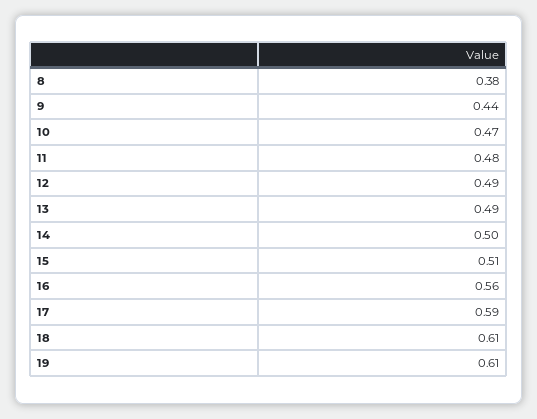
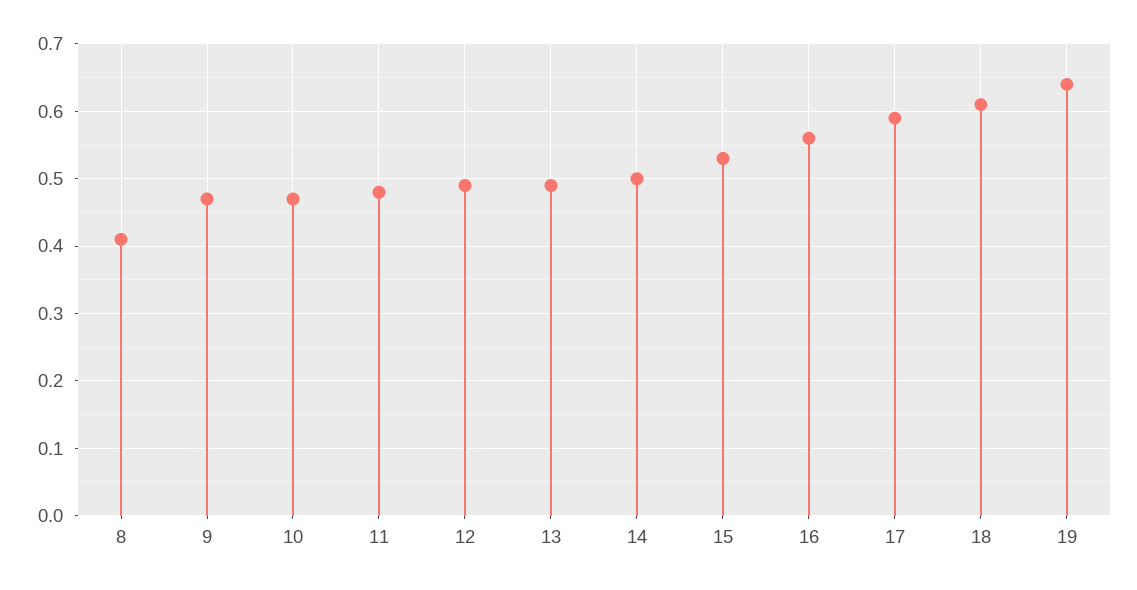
  {
-   "8": 0.38,
+   "8": 0.41,
-   "9": 0.44,
+   "9": 0.47,
    "10": 0.47,
    "11": 0.48,
    "12": 0.49,
    "13": 0.49,
    "14": 0.5,
-   "15": 0.51,
+   "15": 0.53,
    "16": 0.56,
    "17": 0.59,
    "18": 0.61,
-   "19": 0.61
+   "19": 0.64
  }

